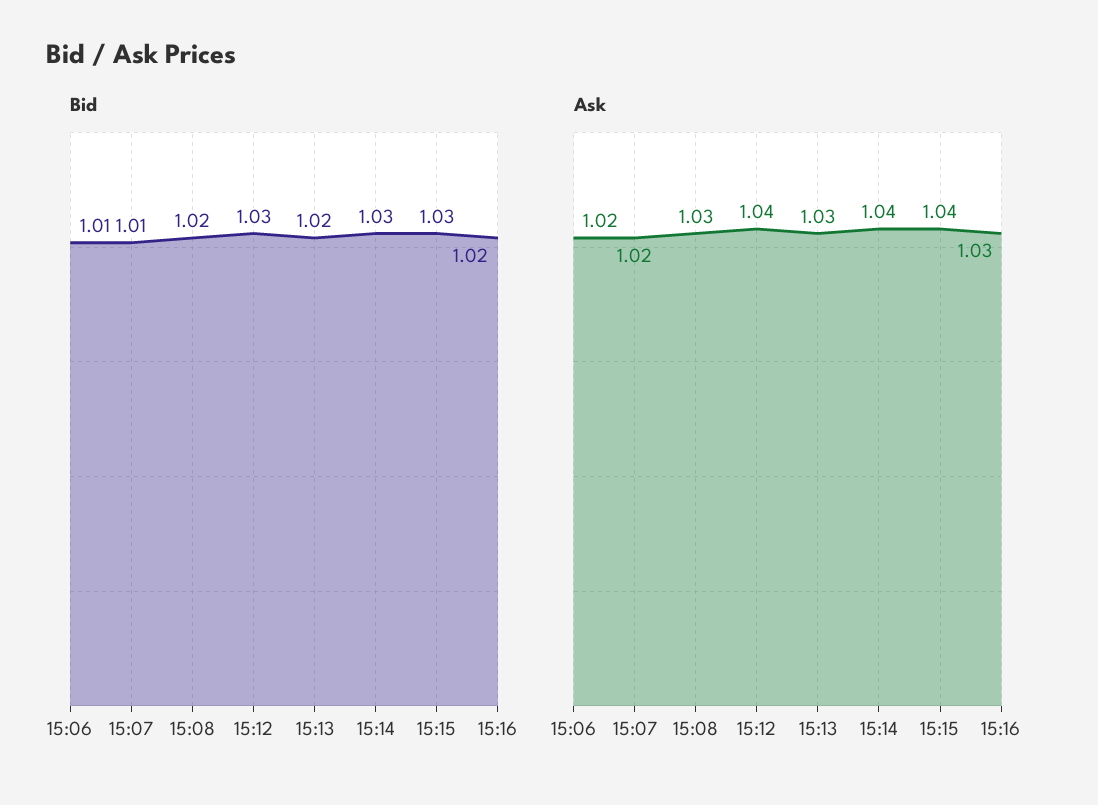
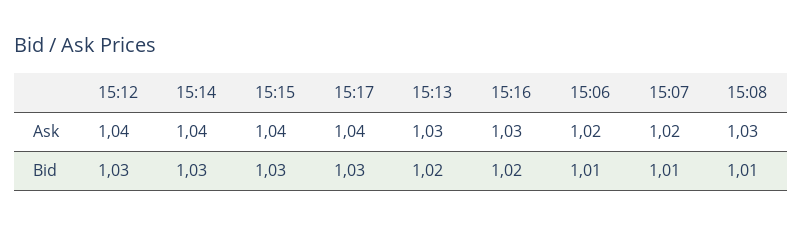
  {
    "Bid": {
      "15:06": 1.01,
      "15:07": 1.01,
-     "15:08": 1.02,
+     "15:08": 1.01,
      "15:12": 1.03,
      "15:13": 1.02,
      "15:14": 1.03,
      "15:15": 1.03,
-     "15:16": 1.02
+     "15:16": 1.02,
+     "15:17": 1.03
    },
    "Ask": {
      "15:06": 1.02,
      "15:07": 1.02,
      "15:08": 1.03,
      "15:12": 1.04,
      "15:13": 1.03,
      "15:14": 1.04,
      "15:15": 1.04,
-     "15:16": 1.03
+     "15:16": 1.03,
+     "15:17": 1.04
    }
  }

